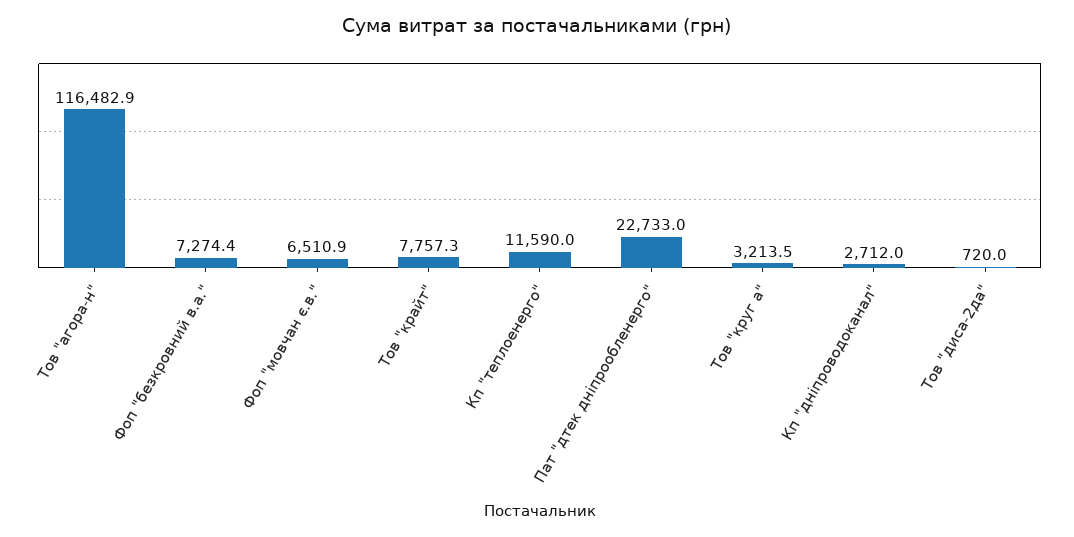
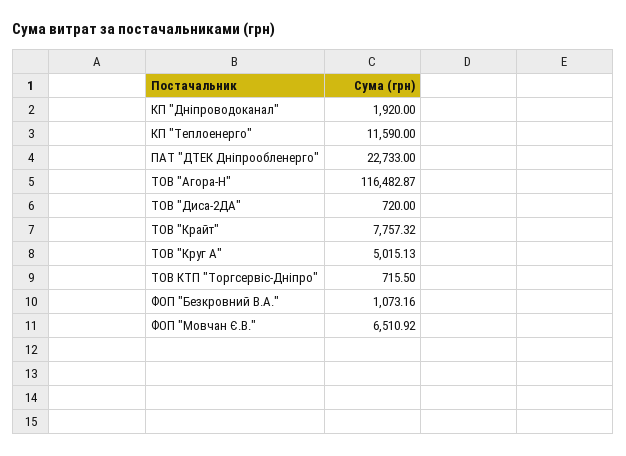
  {
    "Тов \"агора-н\"": 116482.87,
-   "Фоп \"безкровний в.а.\"": 7274.4,
+   "Фоп \"безкровний в.а.\"": 1073.16,
    "Фоп \"мовчан є.в.\"": 6510.92,
    "Тов \"крайт\"": 7757.32,
    "Кп \"теплоенерго\"": 11590,
    "Пат \"дтек дніпрообленерго\"": 22733,
-   "Тов \"круг а\"": 3213.5,
+   "Тов \"круг а\"": 5015.13,
-   "Кп \"дніпроводоканал\"": 2712,
+   "Кп \"дніпроводоканал\"": 1920,
-   "Тов \"диса-2да\"": 720
+   "Тов \"диса-2да\"": 720,
+   "ТОВ КТП \"Торгсервіс-Дніпро\"": 715.5
  }

